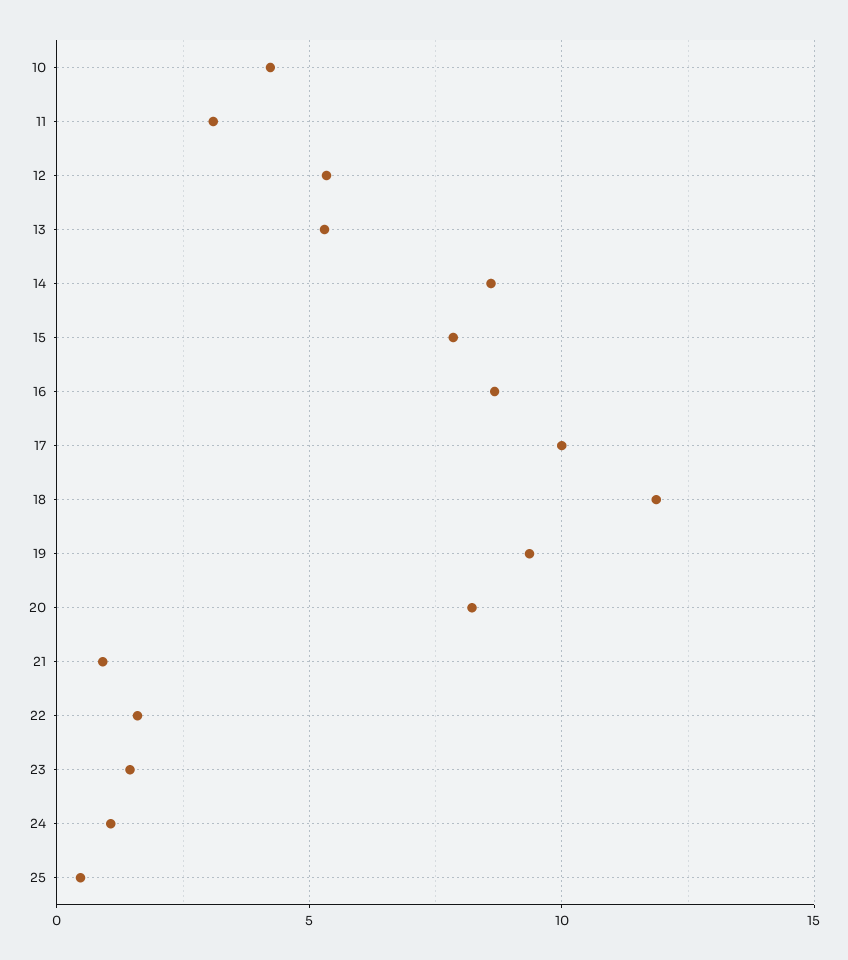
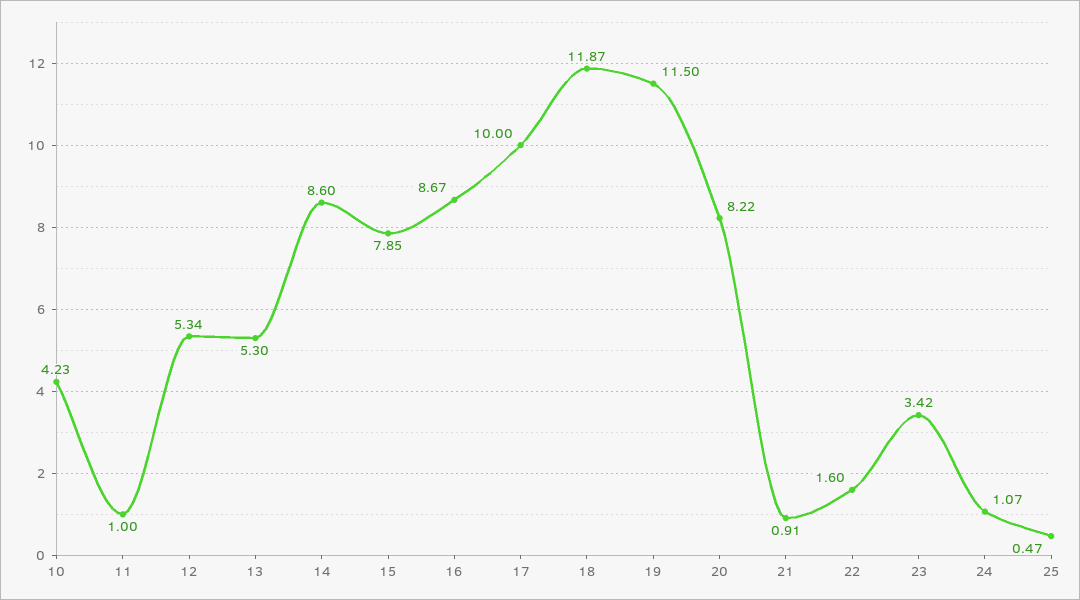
  {
    "10": 4.23,
-   "11": 3,
+   "11": 1,
    "12": 5.34,
    "13": 5.3,
    "14": 8.6,
    "15": 7.85,
    "16": 8.67,
    "17": 10,
    "18": 11.87,
-   "19": 9.5,
+   "19": 11.5,
    "20": 8.22,
    "21": 0.91,
    "22": 1.6,
-   "23": 1.5,
+   "23": 3.42,
    "24": 1.07,
    "25": 0.47
  }

